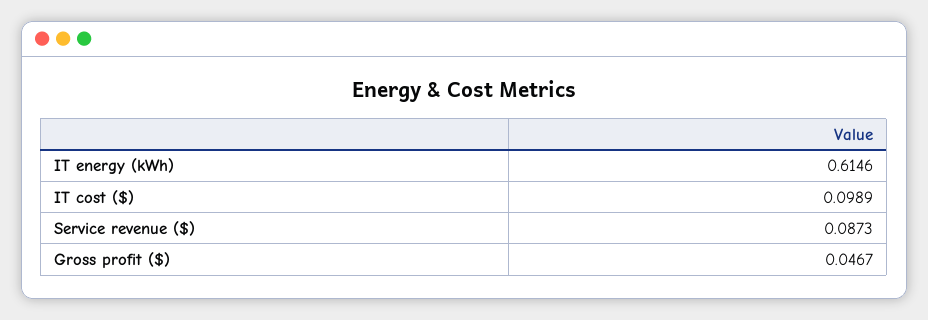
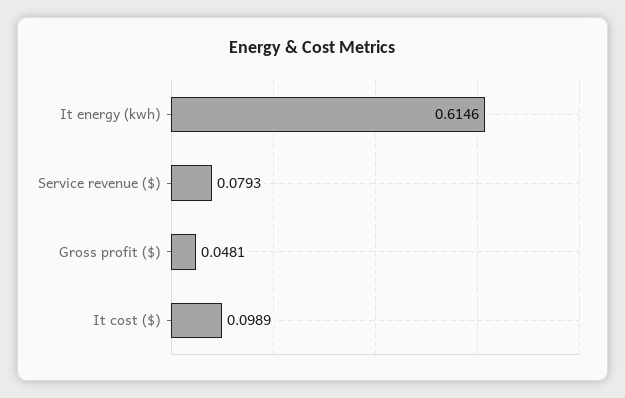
  {
    "IT energy (kWh)": 0.6146,
    "IT cost ($)": 0.0989,
-   "Service revenue ($)": 0.0873,
+   "Service revenue ($)": 0.0793,
-   "Gross profit ($)": 0.0467
+   "Gross profit ($)": 0.0481
  }

